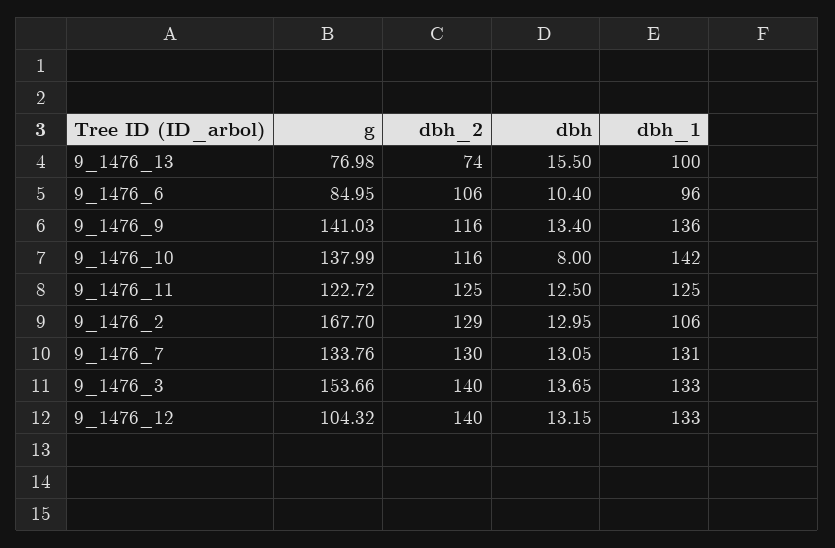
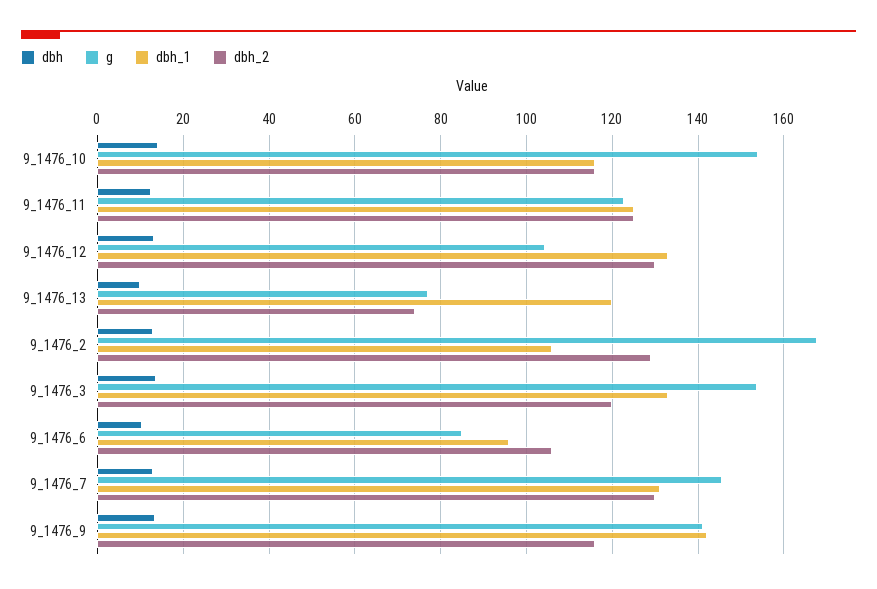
  {
    "g": {
      "9_1476_13": 76.98,
      "9_1476_6": 84.95,
      "9_1476_9": 141.03,
-     "9_1476_10": 137.99,
+     "9_1476_10": 154,
      "9_1476_11": 122.72,
      "9_1476_2": 167.7,
-     "9_1476_7": 133.76,
+     "9_1476_7": 146,
      "9_1476_3": 153.66,
      "9_1476_12": 104.32
    },
    "dbh_2": {
      "9_1476_13": 74,
      "9_1476_6": 106,
      "9_1476_9": 116,
      "9_1476_10": 116,
      "9_1476_11": 125,
      "9_1476_2": 129,
      "9_1476_7": 130,
-     "9_1476_3": 140,
+     "9_1476_3": 120,
-     "9_1476_12": 140
+     "9_1476_12": 130
    },
    "dbh": {
-     "9_1476_13": 15.5,
+     "9_1476_13": 10,
      "9_1476_6": 10.4,
      "9_1476_9": 13.4,
-     "9_1476_10": 8,
+     "9_1476_10": 14,
      "9_1476_11": 12.5,
      "9_1476_2": 12.95,
      "9_1476_7": 13.05,
      "9_1476_3": 13.65,
      "9_1476_12": 13.15
    },
    "dbh_1": {
-     "9_1476_13": 100,
+     "9_1476_13": 120,
      "9_1476_6": 96,
-     "9_1476_9": 136,
+     "9_1476_9": 142,
-     "9_1476_10": 142,
+     "9_1476_10": 116,
      "9_1476_11": 125,
      "9_1476_2": 106,
      "9_1476_7": 131,
      "9_1476_3": 133,
      "9_1476_12": 133
    }
  }

